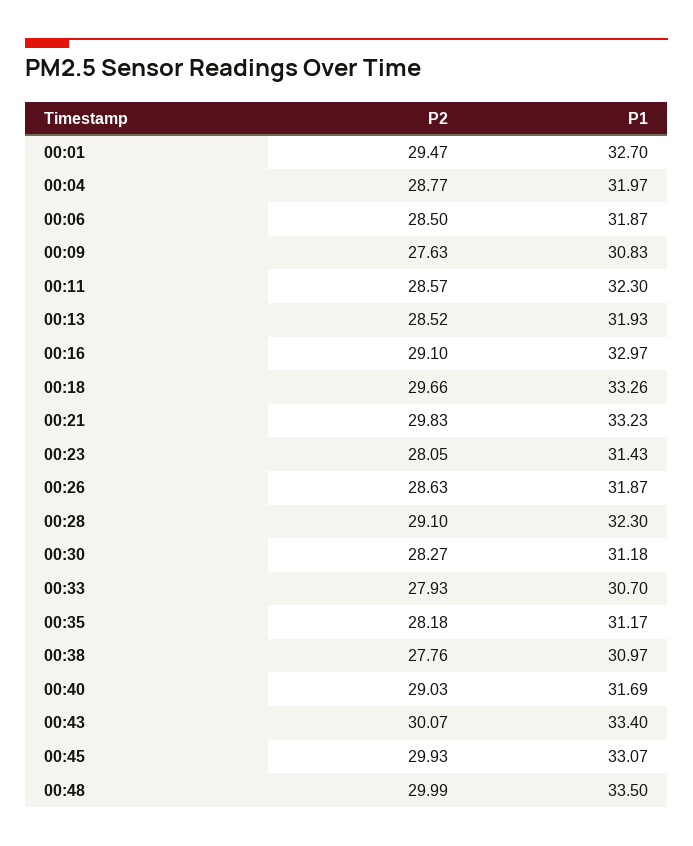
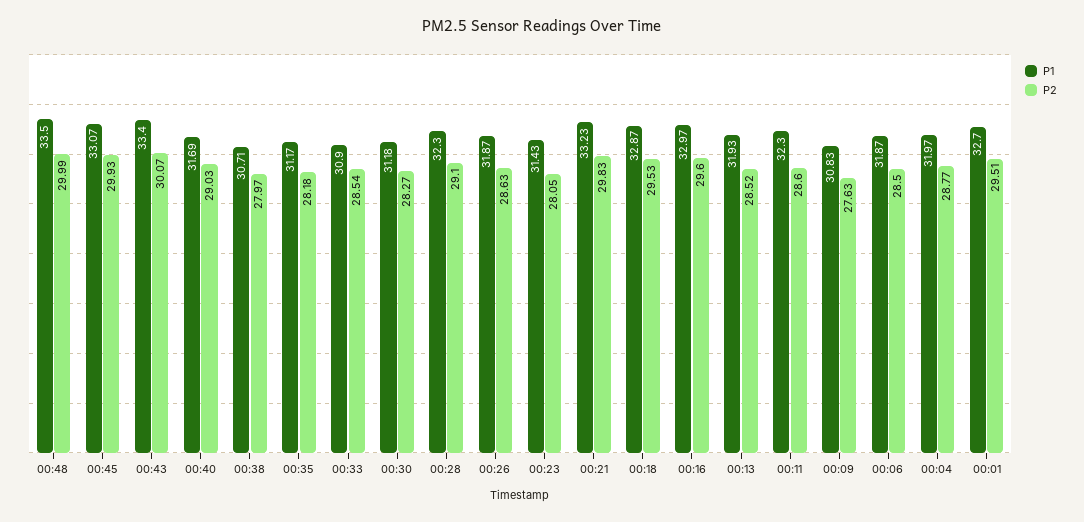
  {
    "P2": {
-     "00:01": 29.47,
+     "00:01": 29.51,
      "00:04": 28.77,
      "00:06": 28.5,
      "00:09": 27.63,
-     "00:11": 28.57,
+     "00:11": 28.6,
      "00:13": 28.52,
-     "00:16": 29.1,
+     "00:16": 29.6,
-     "00:18": 29.66,
+     "00:18": 29.53,
      "00:21": 29.83,
      "00:23": 28.05,
      "00:26": 28.63,
      "00:28": 29.1,
      "00:30": 28.27,
-     "00:33": 27.93,
+     "00:33": 28.54,
      "00:35": 28.18,
-     "00:38": 27.76,
+     "00:38": 27.97,
      "00:40": 29.03,
      "00:43": 30.07,
      "00:45": 29.93,
      "00:48": 29.99
    },
    "P1": {
      "00:01": 32.7,
      "00:04": 31.97,
      "00:06": 31.87,
      "00:09": 30.83,
      "00:11": 32.3,
      "00:13": 31.93,
      "00:16": 32.97,
-     "00:18": 33.26,
+     "00:18": 32.87,
      "00:21": 33.23,
      "00:23": 31.43,
      "00:26": 31.87,
      "00:28": 32.3,
      "00:30": 31.18,
-     "00:33": 30.7,
+     "00:33": 30.9,
      "00:35": 31.17,
-     "00:38": 30.97,
+     "00:38": 30.71,
      "00:40": 31.69,
      "00:43": 33.4,
      "00:45": 33.07,
      "00:48": 33.5
    }
  }

